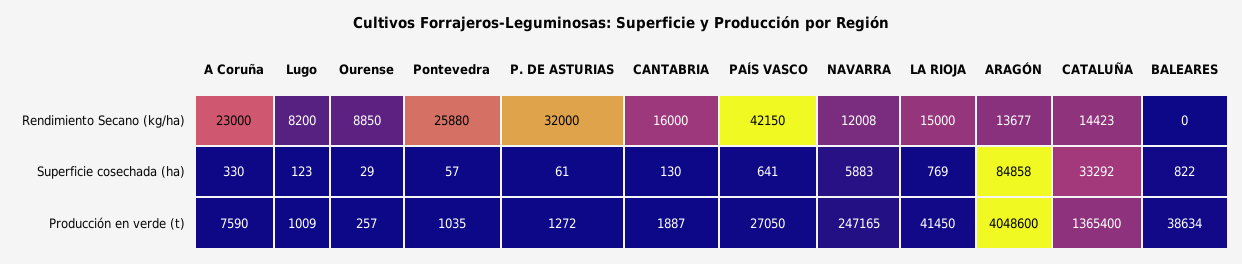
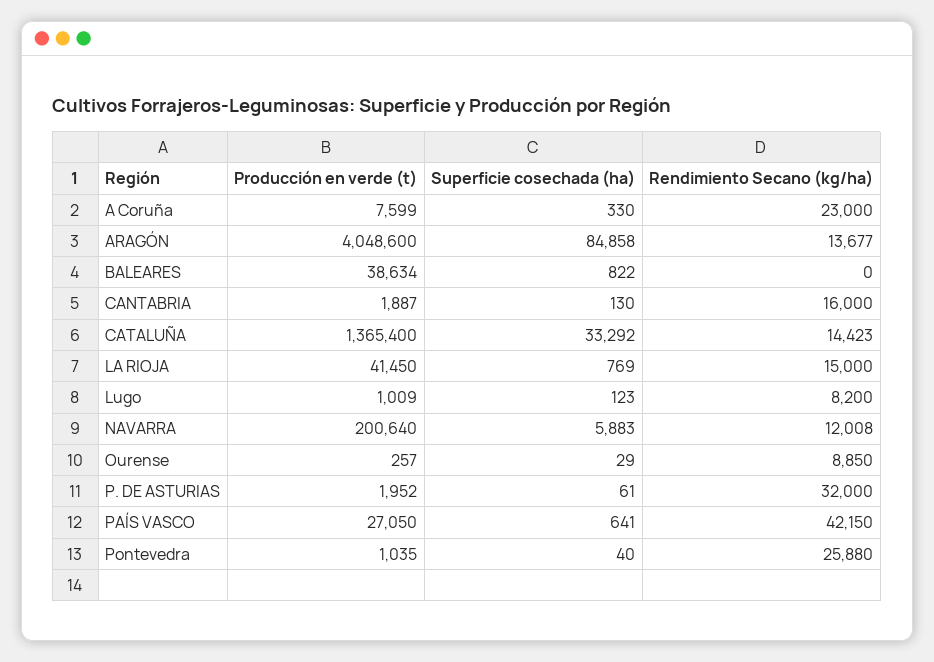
  {
    "A Coruña": {
      "Rendimiento Secano (kg/ha)": 23000,
      "Superficie cosechada (ha)": 330,
-     "Producción en verde (t)": 7590
+     "Producción en verde (t)": 7599
    },
    "Lugo": {
      "Rendimiento Secano (kg/ha)": 8200,
      "Superficie cosechada (ha)": 123,
      "Producción en verde (t)": 1009
    },
    "Ourense": {
      "Rendimiento Secano (kg/ha)": 8850,
      "Superficie cosechada (ha)": 29,
      "Producción en verde (t)": 257
    },
    "Pontevedra": {
      "Rendimiento Secano (kg/ha)": 25880,
-     "Superficie cosechada (ha)": 57,
+     "Superficie cosechada (ha)": 40,
      "Producción en verde (t)": 1035
    },
    "P. DE ASTURIAS": {
      "Rendimiento Secano (kg/ha)": 32000,
      "Superficie cosechada (ha)": 61,
-     "Producción en verde (t)": 1272
+     "Producción en verde (t)": 1952
    },
    "CANTABRIA": {
      "Rendimiento Secano (kg/ha)": 16000,
      "Superficie cosechada (ha)": 130,
      "Producción en verde (t)": 1887
    },
    "PAÍS VASCO": {
      "Rendimiento Secano (kg/ha)": 42150,
      "Superficie cosechada (ha)": 641,
      "Producción en verde (t)": 27050
    },
    "NAVARRA": {
      "Rendimiento Secano (kg/ha)": 12008,
      "Superficie cosechada (ha)": 5883,
-     "Producción en verde (t)": 247165
+     "Producción en verde (t)": 200640
    },
    "LA RIOJA": {
      "Rendimiento Secano (kg/ha)": 15000,
      "Superficie cosechada (ha)": 769,
      "Producción en verde (t)": 41450
    },
    "ARAGÓN": {
      "Rendimiento Secano (kg/ha)": 13677,
      "Superficie cosechada (ha)": 84858,
      "Producción en verde (t)": 4048600
    },
    "CATALUÑA": {
      "Rendimiento Secano (kg/ha)": 14423,
      "Superficie cosechada (ha)": 33292,
      "Producción en verde (t)": 1365400
    },
    "BALEARES": {
      "Rendimiento Secano (kg/ha)": 0,
      "Superficie cosechada (ha)": 822,
      "Producción en verde (t)": 38634
    }
  }

